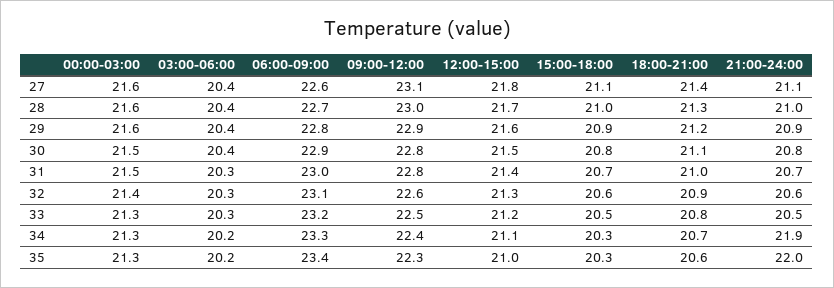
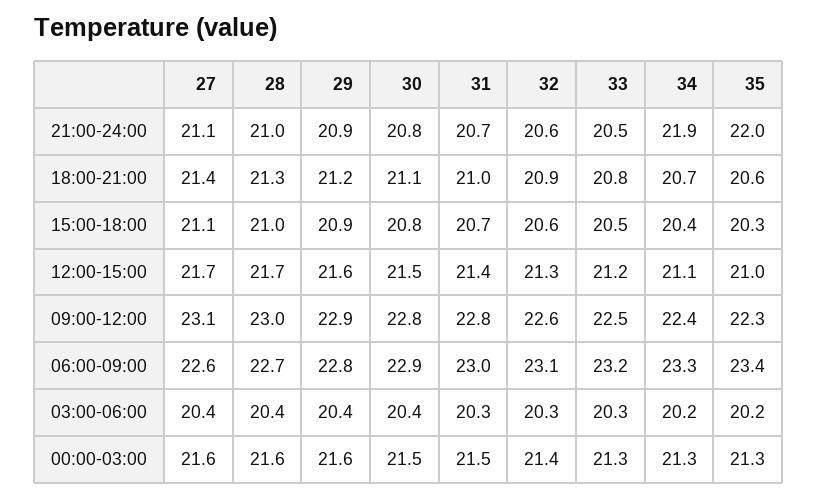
  {
    "00:00-03:00": {
      "27": 21.6,
      "28": 21.6,
      "29": 21.6,
      "30": 21.5,
      "31": 21.5,
      "32": 21.4,
      "33": 21.3,
      "34": 21.3,
      "35": 21.3
    },
    "03:00-06:00": {
      "27": 20.4,
      "28": 20.4,
      "29": 20.4,
      "30": 20.4,
      "31": 20.3,
      "32": 20.3,
      "33": 20.3,
      "34": 20.2,
      "35": 20.2
    },
    "06:00-09:00": {
      "27": 22.6,
      "28": 22.7,
      "29": 22.8,
      "30": 22.9,
      "31": 23,
      "32": 23.1,
      "33": 23.2,
      "34": 23.3,
      "35": 23.4
    },
    "09:00-12:00": {
      "27": 23.1,
      "28": 23,
      "29": 22.9,
      "30": 22.8,
      "31": 22.8,
      "32": 22.6,
      "33": 22.5,
      "34": 22.4,
      "35": 22.3
    },
    "12:00-15:00": {
-     "27": 21.8,
+     "27": 21.7,
      "28": 21.7,
      "29": 21.6,
      "30": 21.5,
      "31": 21.4,
      "32": 21.3,
      "33": 21.2,
      "34": 21.1,
      "35": 21
    },
    "15:00-18:00": {
      "27": 21.1,
      "28": 21,
      "29": 20.9,
      "30": 20.8,
      "31": 20.7,
      "32": 20.6,
      "33": 20.5,
-     "34": 20.3,
+     "34": 20.4,
      "35": 20.3
    },
    "18:00-21:00": {
      "27": 21.4,
      "28": 21.3,
      "29": 21.2,
      "30": 21.1,
      "31": 21,
      "32": 20.9,
      "33": 20.8,
      "34": 20.7,
      "35": 20.6
    },
    "21:00-24:00": {
      "27": 21.1,
      "28": 21,
      "29": 20.9,
      "30": 20.8,
      "31": 20.7,
      "32": 20.6,
      "33": 20.5,
      "34": 21.9,
      "35": 22
    }
  }

